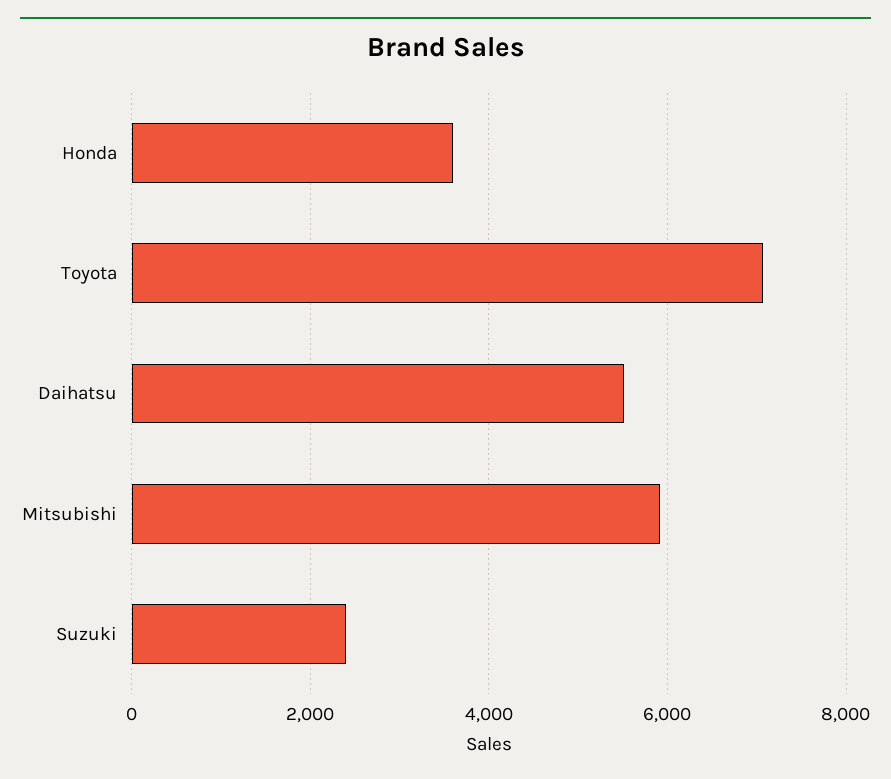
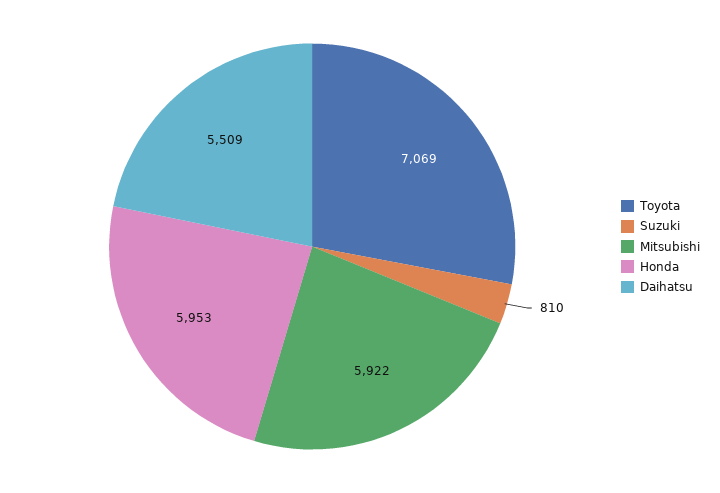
  {
-   "Honda": 3600,
+   "Honda": 5953,
    "Toyota": 7069,
    "Daihatsu": 5509,
    "Mitsubishi": 5922,
-   "Suzuki": 2400
+   "Suzuki": 810
  }

